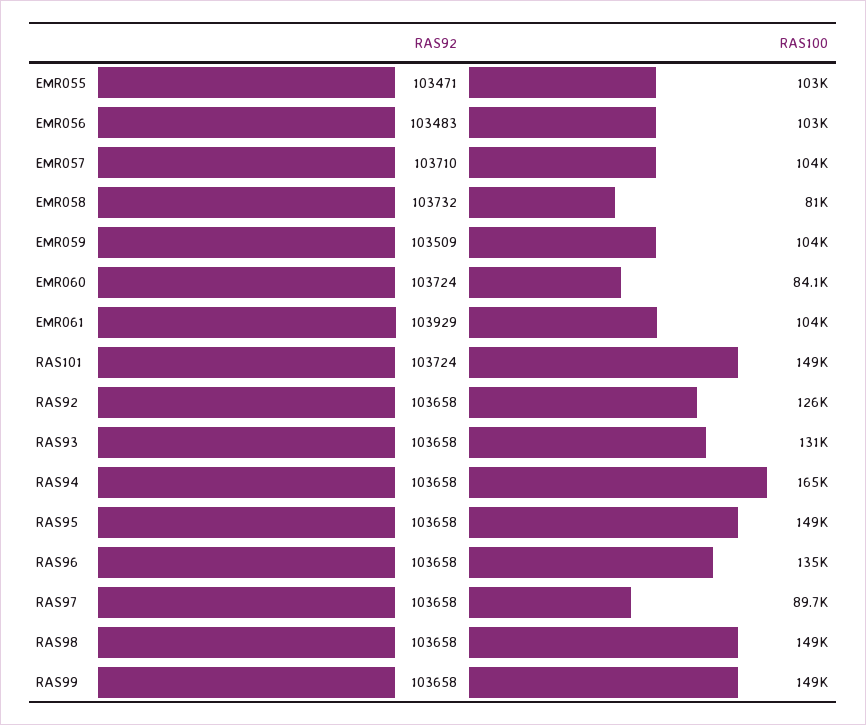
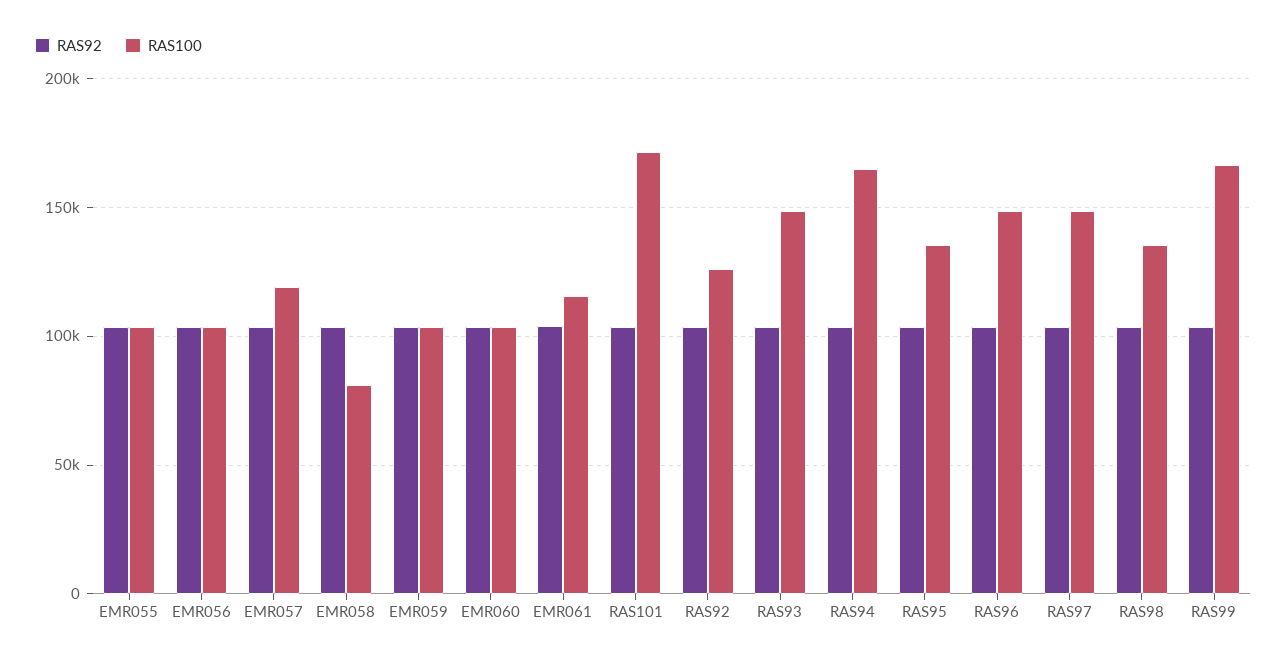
  {
    "RAS92": {
      "EMR055": 103471,
      "EMR056": 103483,
      "EMR057": 103710,
      "EMR058": 103732,
      "EMR059": 103509,
      "EMR060": 103724,
      "EMR061": 103929,
      "RAS101": 103724,
      "RAS92": 103658,
      "RAS93": 103658,
      "RAS94": 103658,
      "RAS95": 103658,
      "RAS96": 103658,
      "RAS97": 103658,
      "RAS98": 103658,
      "RAS99": 103658
    },
    "RAS100": {
      "EMR055": 103000,
      "EMR056": 103000,
-     "EMR057": 104000,
+     "EMR057": 120000,
      "EMR058": 81000,
      "EMR059": 104000,
-     "EMR060": 84100,
+     "EMR060": 105000,
-     "EMR061": 104000,
+     "EMR061": 115000,
-     "RAS101": 149000,
+     "RAS101": 170000,
      "RAS92": 126000,
-     "RAS93": 131000,
+     "RAS93": 150000,
      "RAS94": 165000,
-     "RAS95": 149000,
+     "RAS95": 135000,
-     "RAS96": 135000,
+     "RAS96": 150000,
-     "RAS97": 89700,
+     "RAS97": 150000,
-     "RAS98": 149000,
+     "RAS98": 135000,
-     "RAS99": 149000
+     "RAS99": 165000
    }
  }

